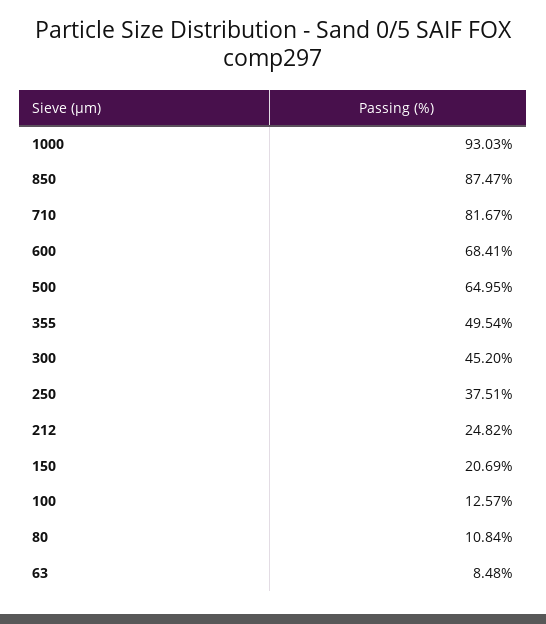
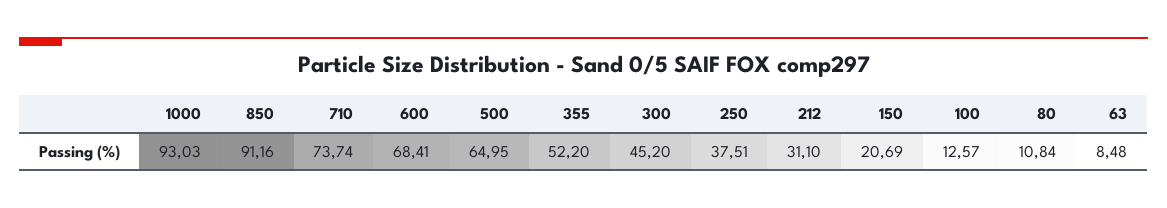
  {
    "1000": 93.03,
-   "850": 87.47,
+   "850": 91.16,
-   "710": 81.67,
+   "710": 73.74,
    "600": 68.41,
    "500": 64.95,
-   "355": 49.54,
+   "355": 52.2,
    "300": 45.2,
    "250": 37.51,
-   "212": 24.82,
+   "212": 31.1,
    "150": 20.69,
    "100": 12.57,
    "80": 10.84,
    "63": 8.48
  }

